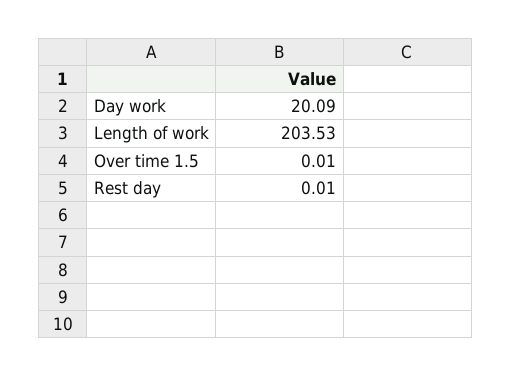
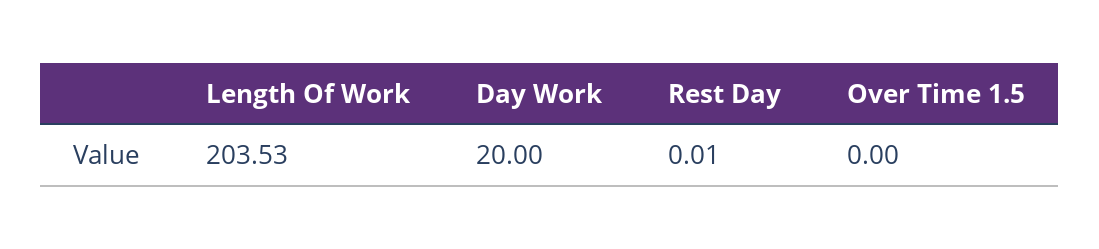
  {
-   "Day work": 20.09,
+   "Day work": 20,
    "Length of work": 203.53,
-   "Over time 1.5": 0.01,
+   "Over time 1.5": 0,
    "Rest day": 0.01
  }

